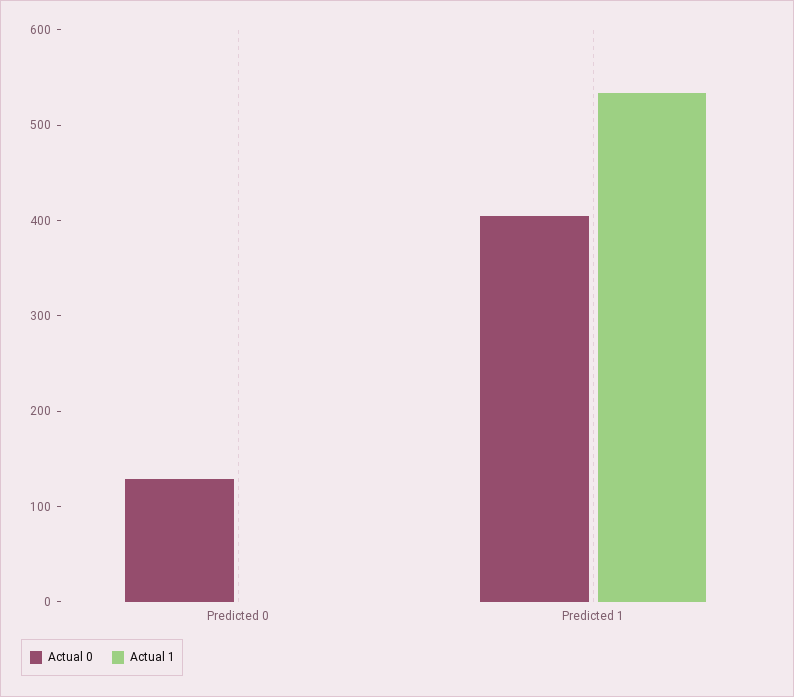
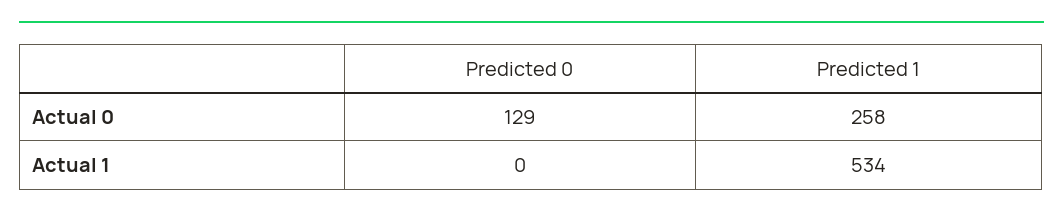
  {
    "Actual 0": {
      "Predicted 0": 129,
-     "Predicted 1": 400
+     "Predicted 1": 258
    },
    "Actual 1": {
      "Predicted 0": 0,
      "Predicted 1": 534
    }
  }

